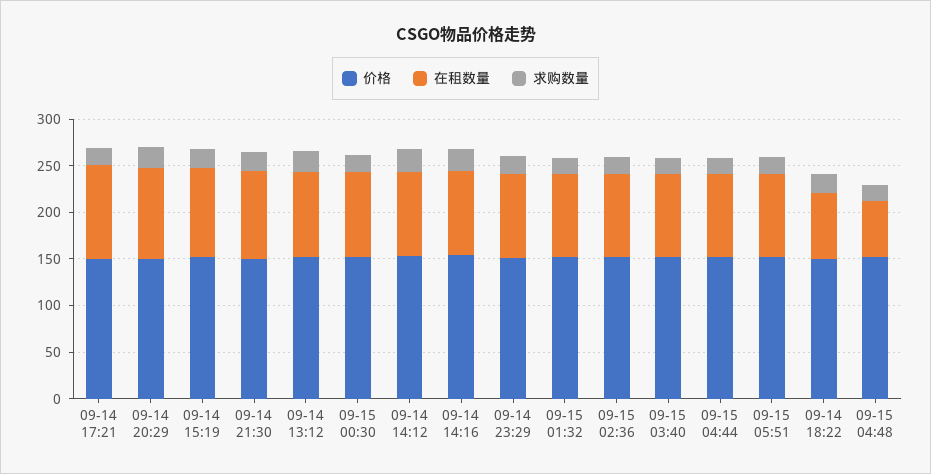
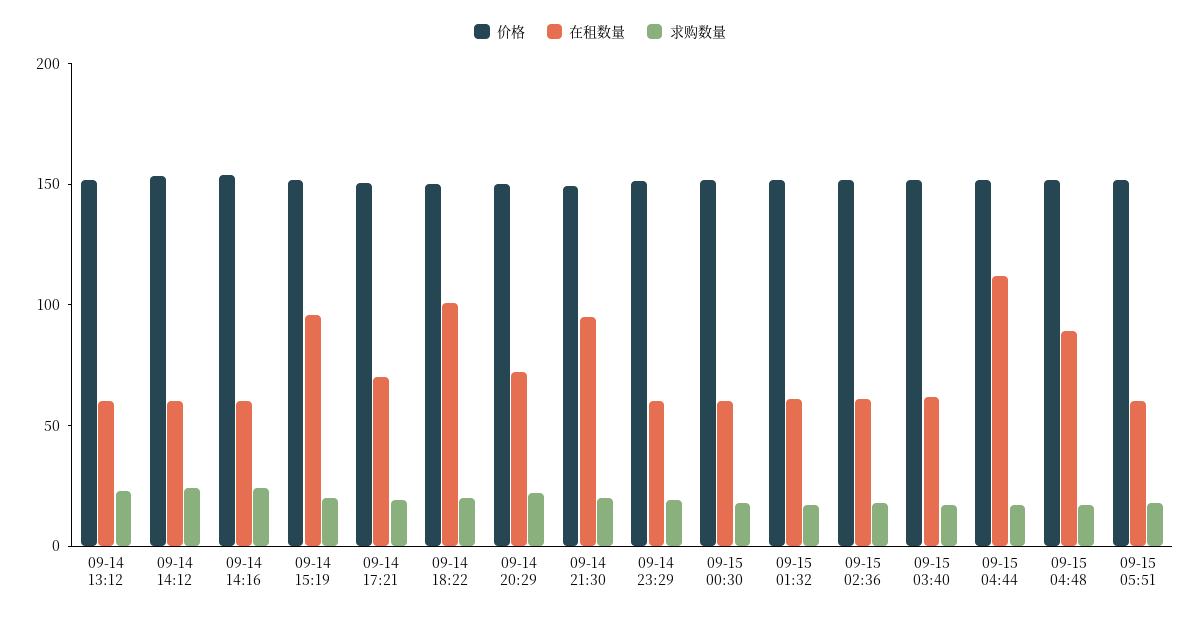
  {
    "价格": {
      "09-14 17:21": 150,
      "09-14 20:29": 150,
      "09-14 15:19": 150,
      "09-14 21:30": 150,
      "09-14 13:12": 150,
      "09-15 00:30": 150,
      "09-14 14:12": 150,
      "09-14 14:16": 150,
      "09-14 23:29": 150,
      "09-15 01:32": 150,
      "09-15 02:36": 150,
      "09-15 03:40": 150,
      "09-15 04:44": 150,
      "09-15 05:51": 150,
      "09-14 18:22": 150,
      "09-15 04:48": 150
    },
    "在租数量": {
-     "09-14 17:21": 100,
+     "09-14 17:21": 70,
-     "09-14 20:29": 100,
+     "09-14 20:29": 70,
      "09-14 15:19": 100,
      "09-14 21:30": 100,
-     "09-14 13:12": 90,
+     "09-14 13:12": 60,
-     "09-15 00:30": 90,
+     "09-15 00:30": 60,
-     "09-14 14:12": 90,
+     "09-14 14:12": 60,
-     "09-14 14:16": 90,
+     "09-14 14:16": 60,
-     "09-14 23:29": 90,
+     "09-14 23:29": 60,
-     "09-15 01:32": 90,
+     "09-15 01:32": 60,
-     "09-15 02:36": 90,
+     "09-15 02:36": 60,
-     "09-15 03:40": 90,
+     "09-15 03:40": 60,
-     "09-15 04:44": 90,
+     "09-15 04:44": 110,
-     "09-15 05:51": 90,
+     "09-15 05:51": 60,
-     "09-14 18:22": 70,
+     "09-14 18:22": 100,
-     "09-15 04:48": 60
+     "09-15 04:48": 90
    },
    "求购数量": {
      "09-14 17:21": 20,
      "09-14 20:29": 20,
      "09-14 15:19": 20,
      "09-14 21:30": 20,
      "09-14 13:12": 20,
      "09-15 00:30": 20,
      "09-14 14:12": 20,
      "09-14 14:16": 20,
      "09-14 23:29": 20,
      "09-15 01:32": 20,
      "09-15 02:36": 20,
      "09-15 03:40": 20,
      "09-15 04:44": 20,
      "09-15 05:51": 20,
      "09-14 18:22": 20,
      "09-15 04:48": 20
    }
  }

